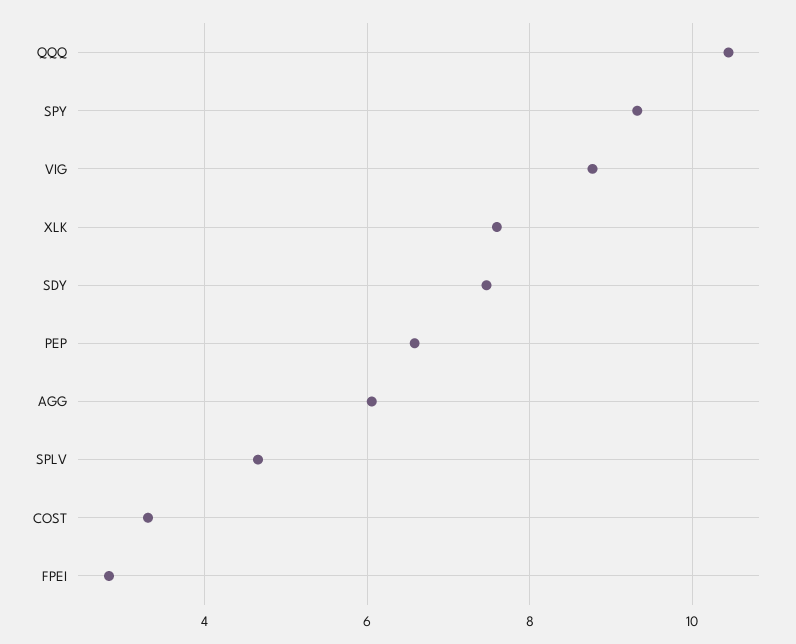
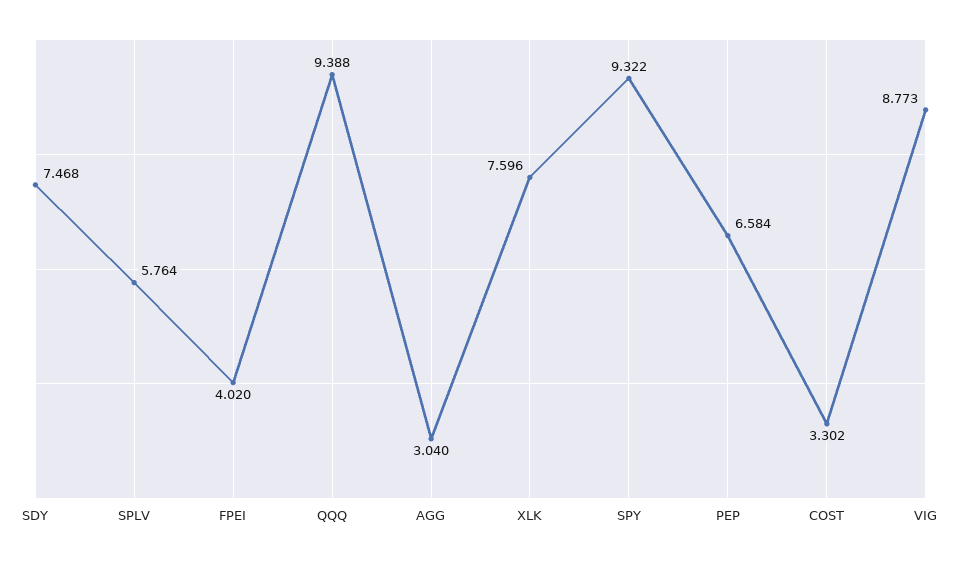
  {
-   "QQQ": 10.4,
+   "QQQ": 9.388,
    "SPY": 9.322,
    "VIG": 8.773,
    "XLK": 7.596,
    "SDY": 7.468,
    "PEP": 6.584,
-   "AGG": 6,
+   "AGG": 3.04,
-   "SPLV": 4.6,
+   "SPLV": 5.764,
    "COST": 3.302,
-   "FPEI": 2.8
+   "FPEI": 4.02
  }

